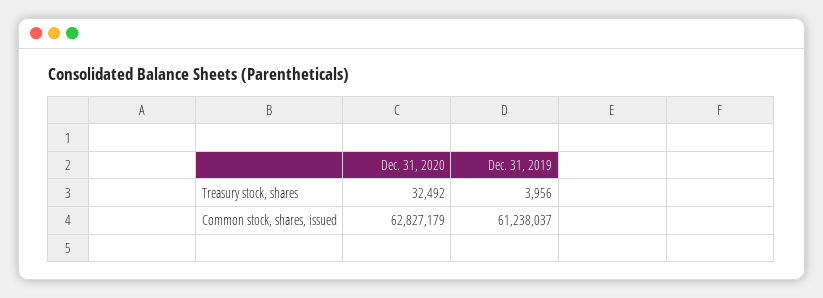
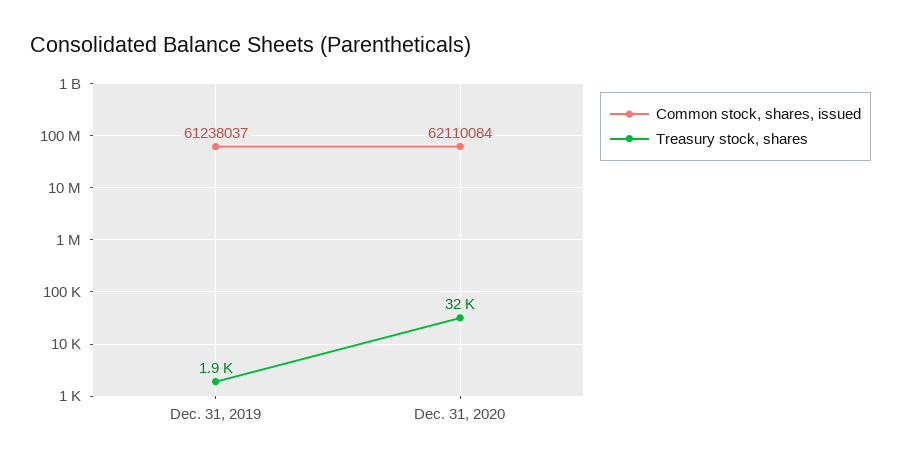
  {
    "Treasury stock, shares": {
      "Dec. 31, 2020": 32492,
-     "Dec. 31, 2019": 3956
+     "Dec. 31, 2019": 1900
    },
    "Common stock, shares, issued": {
-     "Dec. 31, 2020": 62827179,
+     "Dec. 31, 2020": 62110084,
      "Dec. 31, 2019": 61238037
    }
  }

